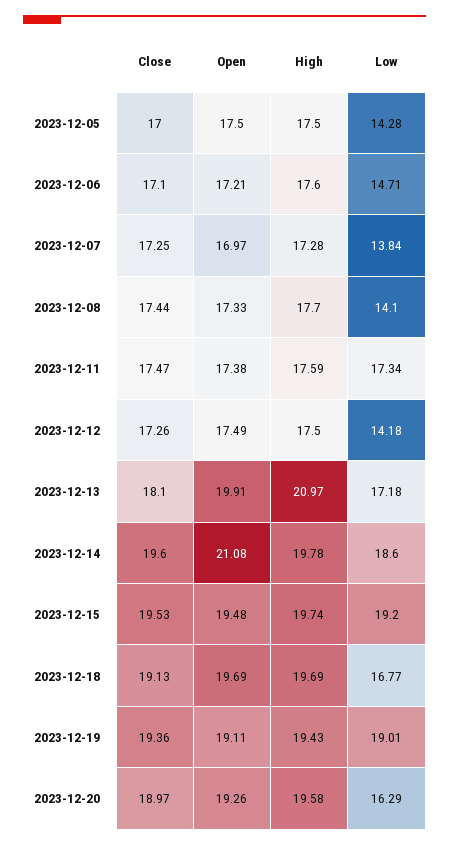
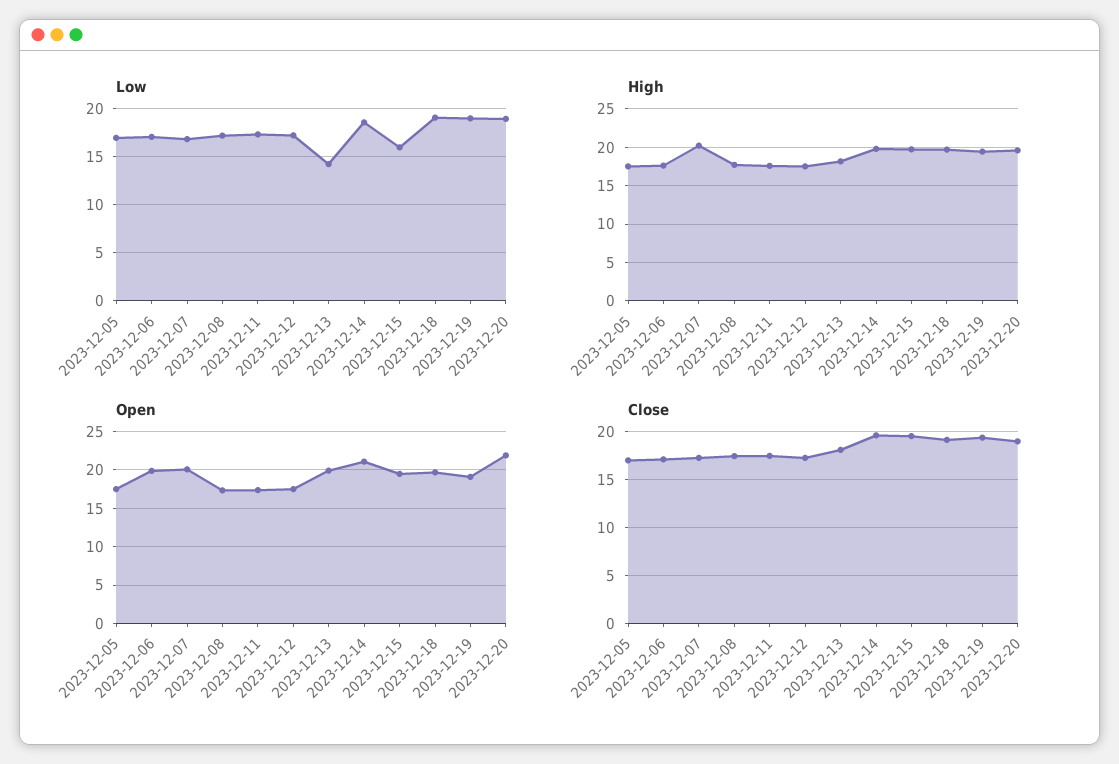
  {
    "Close": {
      "2023-12-05": 17,
      "2023-12-06": 17.1,
      "2023-12-07": 17.25,
      "2023-12-08": 17.44,
      "2023-12-11": 17.47,
      "2023-12-12": 17.26,
      "2023-12-13": 18.1,
      "2023-12-14": 19.6,
      "2023-12-15": 19.53,
      "2023-12-18": 19.13,
      "2023-12-19": 19.36,
      "2023-12-20": 18.97
    },
    "Open": {
      "2023-12-05": 17.5,
-     "2023-12-06": 17.21,
+     "2023-12-06": 20,
-     "2023-12-07": 16.97,
+     "2023-12-07": 20,
      "2023-12-08": 17.33,
      "2023-12-11": 17.38,
      "2023-12-12": 17.49,
      "2023-12-13": 19.91,
      "2023-12-14": 21.08,
      "2023-12-15": 19.48,
      "2023-12-18": 19.69,
      "2023-12-19": 19.11,
-     "2023-12-20": 19.26
+     "2023-12-20": 22
    },
    "High": {
      "2023-12-05": 17.5,
      "2023-12-06": 17.6,
-     "2023-12-07": 17.28,
+     "2023-12-07": 20,
      "2023-12-08": 17.7,
      "2023-12-11": 17.59,
      "2023-12-12": 17.5,
-     "2023-12-13": 20.97,
+     "2023-12-13": 18,
      "2023-12-14": 19.78,
      "2023-12-15": 19.74,
      "2023-12-18": 19.69,
      "2023-12-19": 19.43,
      "2023-12-20": 19.58
    },
    "Low": {
-     "2023-12-05": 14.28,
+     "2023-12-05": 17,
-     "2023-12-06": 14.71,
+     "2023-12-06": 17,
-     "2023-12-07": 13.84,
+     "2023-12-07": 17,
-     "2023-12-08": 14.1,
+     "2023-12-08": 17,
      "2023-12-11": 17.34,
-     "2023-12-12": 14.18,
+     "2023-12-12": 17,
-     "2023-12-13": 17.18,
+     "2023-12-13": 14,
      "2023-12-14": 18.6,
-     "2023-12-15": 19.2,
+     "2023-12-15": 16,
-     "2023-12-18": 16.77,
+     "2023-12-18": 19,
      "2023-12-19": 19.01,
-     "2023-12-20": 16.29
+     "2023-12-20": 19
    }
  }

